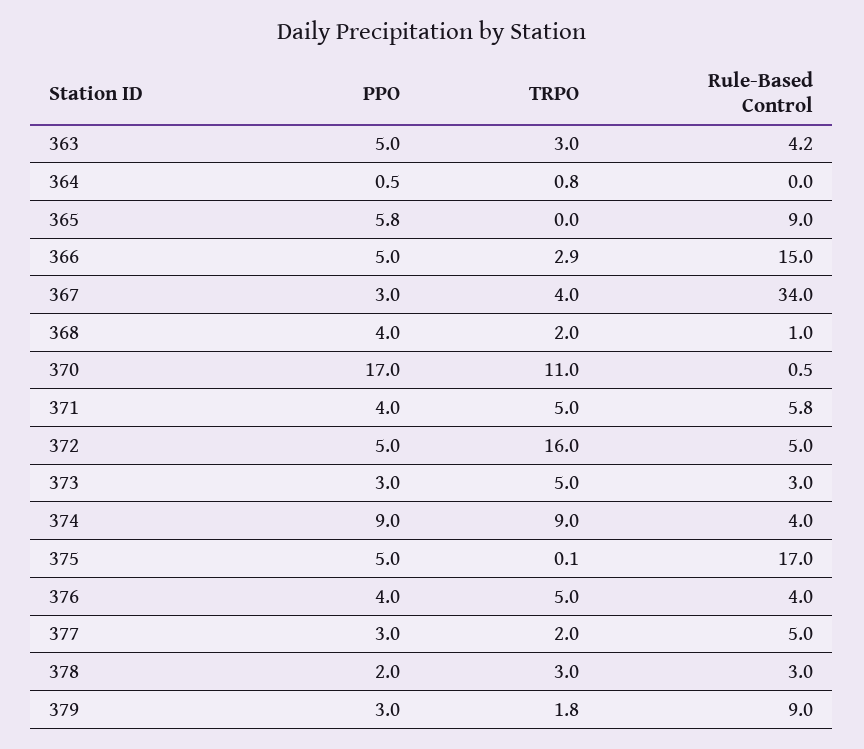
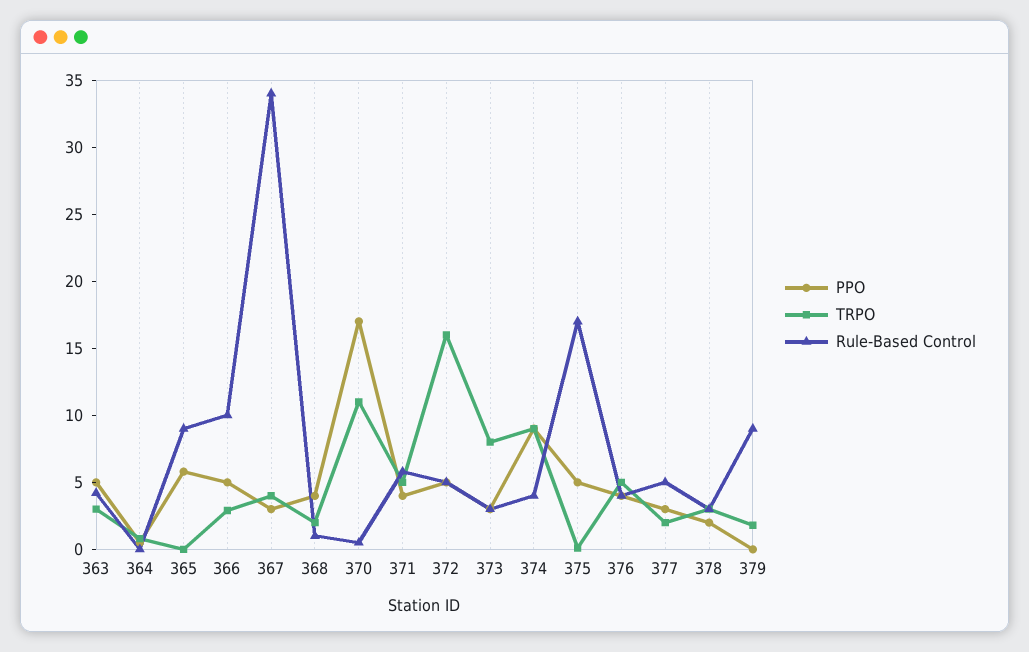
  {
    "PPO": {
      "363": 5,
      "364": 0.5,
      "365": 5.8,
      "366": 5,
      "367": 3,
      "368": 4,
      "370": 17,
      "371": 4,
      "372": 5,
      "373": 3,
      "374": 9,
      "375": 5,
      "376": 4,
      "377": 3,
      "378": 2,
-     "379": 3
+     "379": 0
    },
    "TRPO": {
      "363": 3,
      "364": 0.8,
      "365": 0,
      "366": 2.9,
      "367": 4,
      "368": 2,
      "370": 11,
      "371": 5,
      "372": 16,
-     "373": 5,
+     "373": 8,
      "374": 9,
      "375": 0.1,
      "376": 5,
      "377": 2,
      "378": 3,
      "379": 1.8
    },
    "Rule-Based Control": {
      "363": 4.2,
      "364": 0,
      "365": 9,
-     "366": 15,
+     "366": 10,
      "367": 34,
      "368": 1,
      "370": 0.5,
      "371": 5.8,
      "372": 5,
      "373": 3,
      "374": 4,
      "375": 17,
      "376": 4,
      "377": 5,
      "378": 3,
      "379": 9
    }
  }

